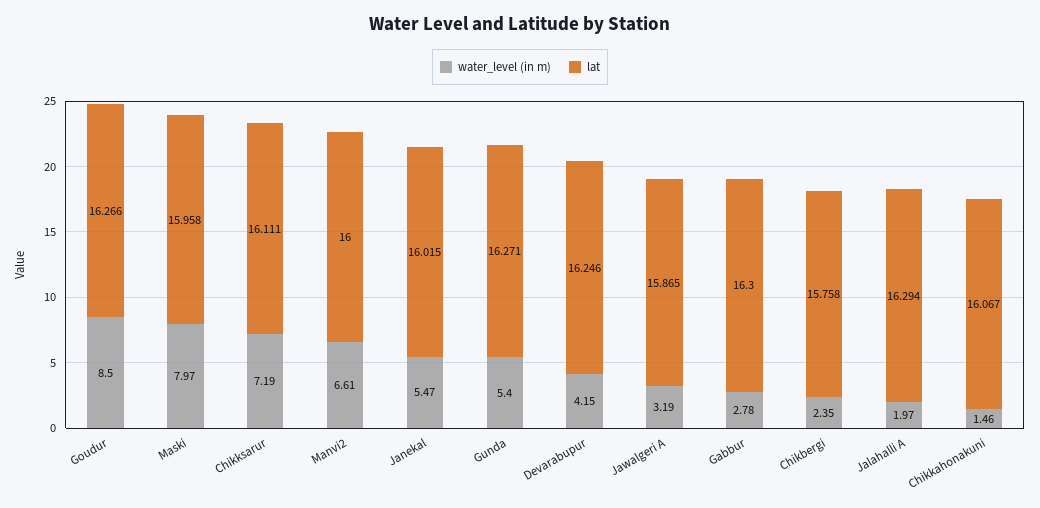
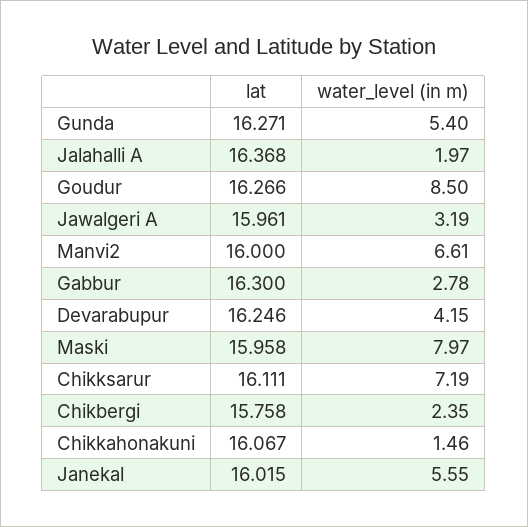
  {
    "water_level (in m)": {
      "Goudur": 8.5,
      "Maski": 7.97,
      "Chikksarur": 7.19,
      "Manvi2": 6.61,
-     "Janekal": 5.47,
+     "Janekal": 5.55,
      "Gunda": 5.4,
      "Devarabupur": 4.15,
      "Jawalgeri A": 3.19,
      "Gabbur": 2.78,
      "Chikbergi": 2.35,
      "Jalahalli A": 1.97,
      "Chikkahonakuni": 1.46
    },
    "lat": {
      "Goudur": 16.266,
      "Maski": 15.958,
      "Chikksarur": 16.111,
      "Manvi2": 16,
      "Janekal": 16.015,
      "Gunda": 16.271,
      "Devarabupur": 16.246,
-     "Jawalgeri A": 15.865,
+     "Jawalgeri A": 15.961,
      "Gabbur": 16.3,
      "Chikbergi": 15.758,
-     "Jalahalli A": 16.294,
+     "Jalahalli A": 16.368,
      "Chikkahonakuni": 16.067
    }
  }

